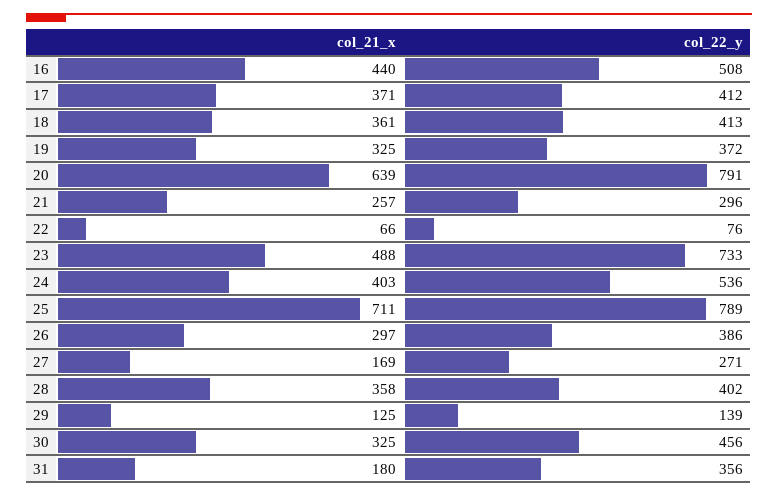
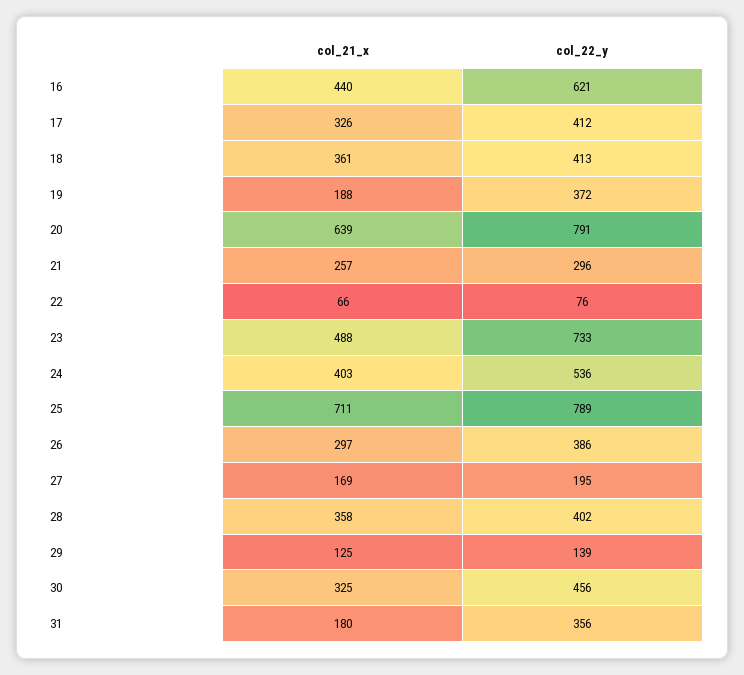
  {
    "col_21_x": {
      "16": 440,
-     "17": 371,
+     "17": 326,
      "18": 361,
-     "19": 325,
+     "19": 188,
      "20": 639,
      "21": 257,
      "22": 66,
      "23": 488,
      "24": 403,
      "25": 711,
      "26": 297,
      "27": 169,
      "28": 358,
      "29": 125,
      "30": 325,
      "31": 180
    },
    "col_22_y": {
-     "16": 508,
+     "16": 621,
      "17": 412,
      "18": 413,
      "19": 372,
      "20": 791,
      "21": 296,
      "22": 76,
      "23": 733,
      "24": 536,
      "25": 789,
      "26": 386,
-     "27": 271,
+     "27": 195,
      "28": 402,
      "29": 139,
      "30": 456,
      "31": 356
    }
  }

